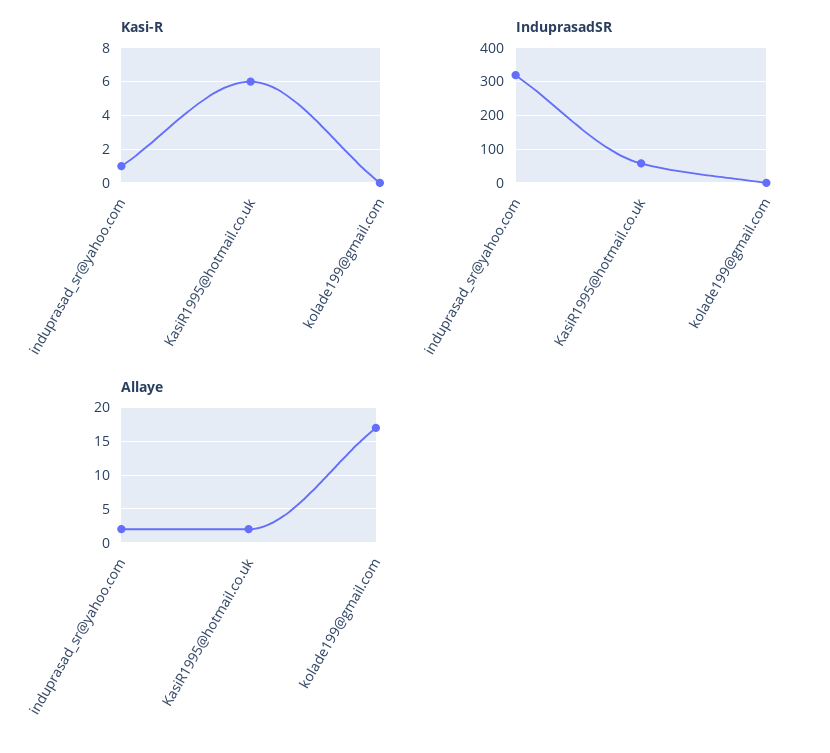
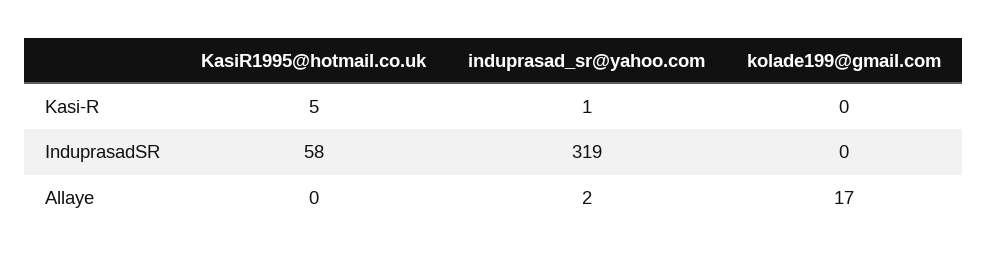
  {
    "Kasi-R": {
      "induprasad_sr@yahoo.com": 1,
-     "KasiR1995@hotmail.co.uk": 6,
+     "KasiR1995@hotmail.co.uk": 5,
      "kolade199@gmail.com": 0
    },
    "InduprasadSR": {
      "induprasad_sr@yahoo.com": 319,
      "KasiR1995@hotmail.co.uk": 58,
      "kolade199@gmail.com": 0
    },
    "Allaye": {
      "induprasad_sr@yahoo.com": 2,
-     "KasiR1995@hotmail.co.uk": 2,
+     "KasiR1995@hotmail.co.uk": 0,
      "kolade199@gmail.com": 17
    }
  }

